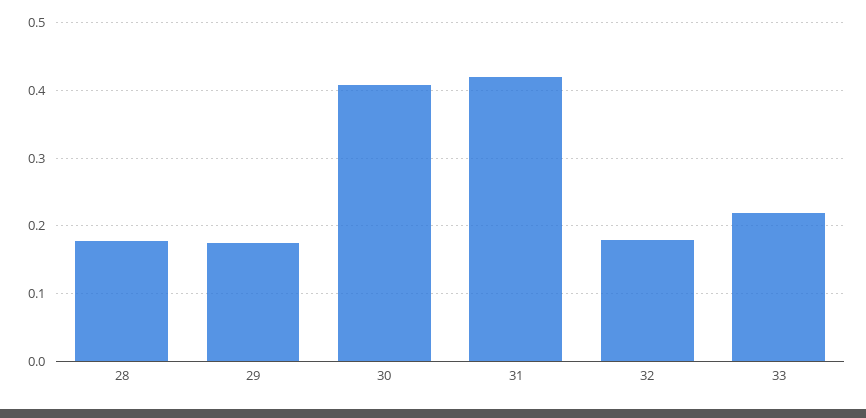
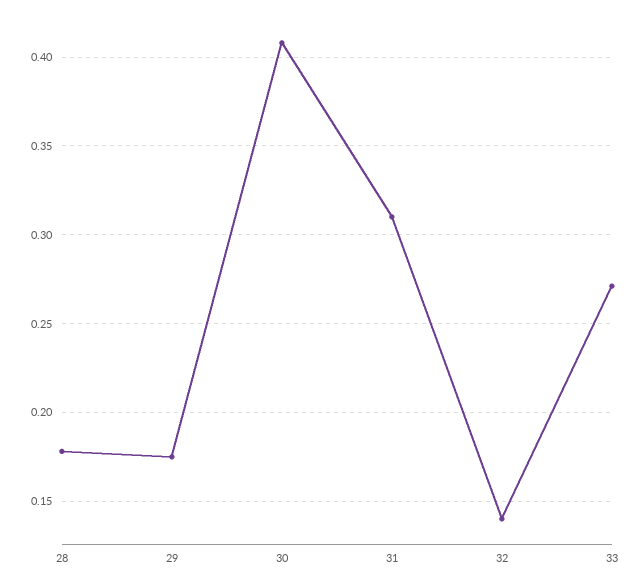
  {
    "28": 0.18,
    "29": 0.175,
    "30": 0.41,
-   "31": 0.42,
+   "31": 0.31,
-   "32": 0.18,
+   "32": 0.14,
-   "33": 0.22
+   "33": 0.27
  }

